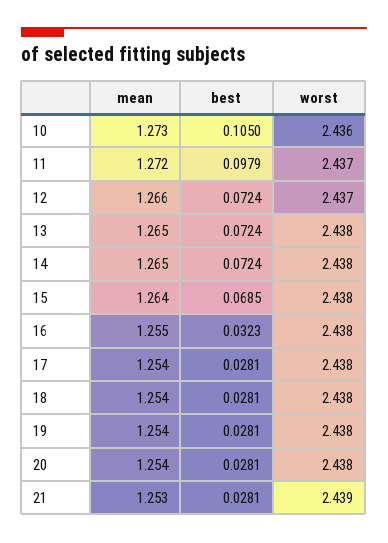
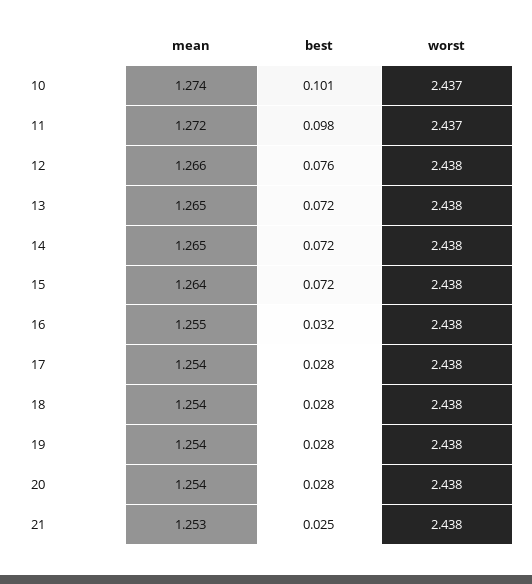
  {
    "mean": {
-     "10": 1.273,
+     "10": 1.274,
      "11": 1.272,
      "12": 1.266,
      "13": 1.265,
      "14": 1.265,
      "15": 1.264,
      "16": 1.255,
      "17": 1.254,
      "18": 1.254,
      "19": 1.254,
      "20": 1.254,
      "21": 1.253
    },
    "best": {
-     "10": 0.105,
+     "10": 0.101,
      "11": 0.0979,
-     "12": 0.0724,
+     "12": 0.076,
      "13": 0.0724,
      "14": 0.0724,
-     "15": 0.0685,
+     "15": 0.072,
      "16": 0.0323,
      "17": 0.0281,
      "18": 0.0281,
      "19": 0.0281,
      "20": 0.0281,
-     "21": 0.0281
+     "21": 0.025
    },
    "worst": {
-     "10": 2.436,
+     "10": 2.437,
      "11": 2.437,
-     "12": 2.437,
+     "12": 2.438,
      "13": 2.438,
      "14": 2.438,
      "15": 2.438,
      "16": 2.438,
      "17": 2.438,
      "18": 2.438,
      "19": 2.438,
      "20": 2.438,
-     "21": 2.439
+     "21": 2.438
    }
  }

